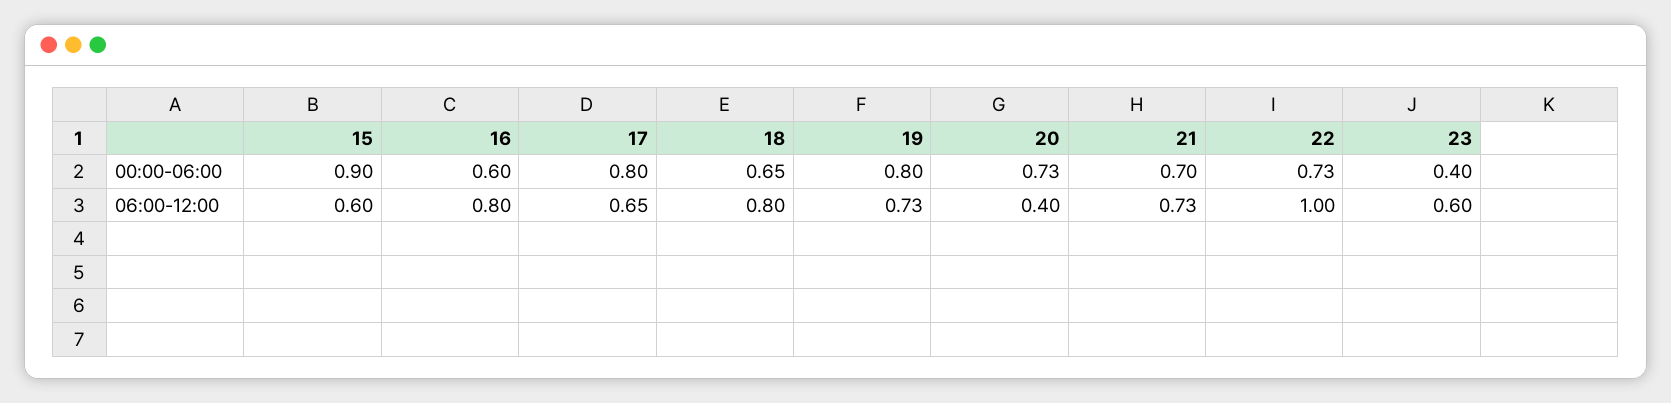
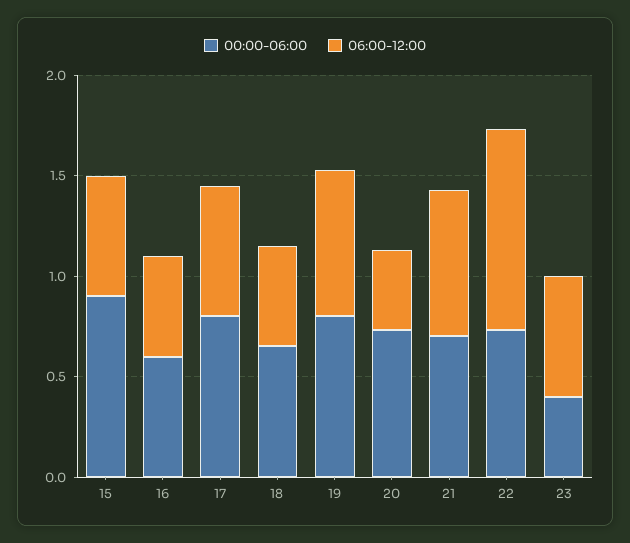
  {
    "00:00-06:00": {
      "15": 0.9,
      "16": 0.6,
      "17": 0.8,
      "18": 0.65,
      "19": 0.8,
      "20": 0.73,
      "21": 0.7,
      "22": 0.73,
      "23": 0.4
    },
    "06:00-12:00": {
      "15": 0.6,
-     "16": 0.8,
+     "16": 0.5,
      "17": 0.65,
-     "18": 0.8,
+     "18": 0.5,
      "19": 0.73,
      "20": 0.4,
      "21": 0.73,
      "22": 1,
      "23": 0.6
    }
  }

